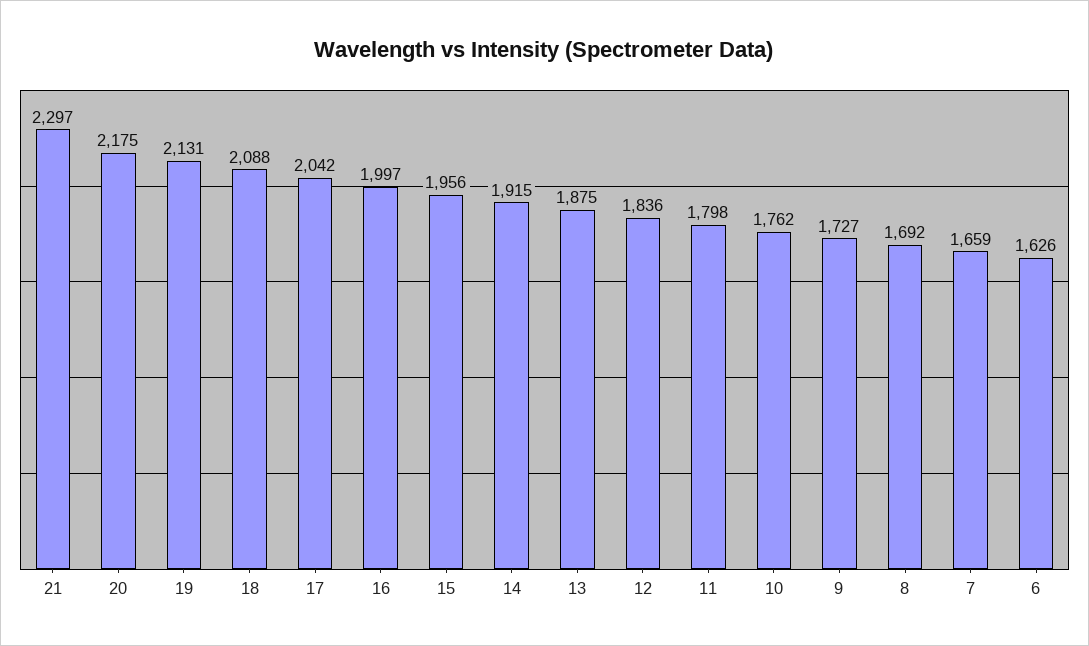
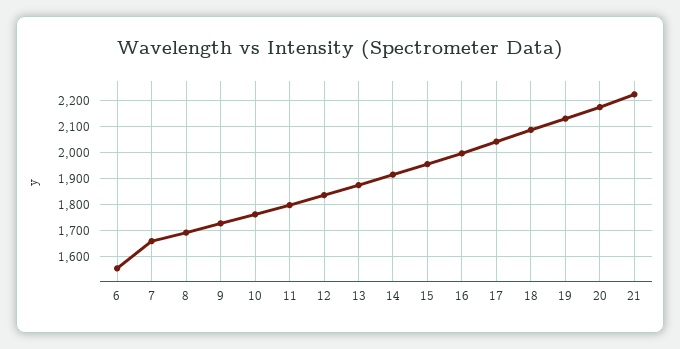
  {
-   "21": 2297,
+   "21": 2225,
    "20": 2175,
    "19": 2131,
    "18": 2088,
    "17": 2042,
    "16": 1997,
    "15": 1956,
    "14": 1915,
    "13": 1875,
    "12": 1836,
    "11": 1798,
    "10": 1762,
    "9": 1727,
    "8": 1692,
    "7": 1659,
-   "6": 1626
+   "6": 1550
  }

